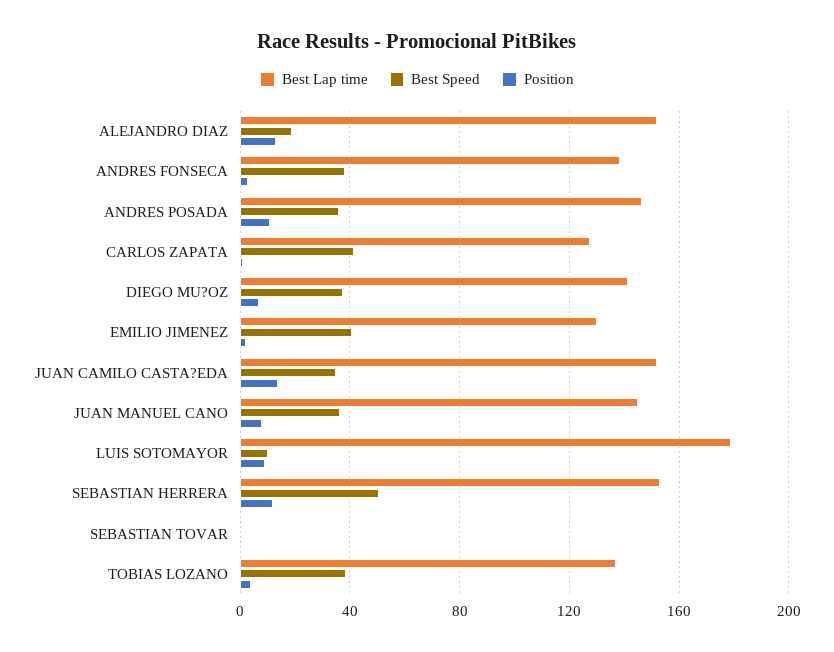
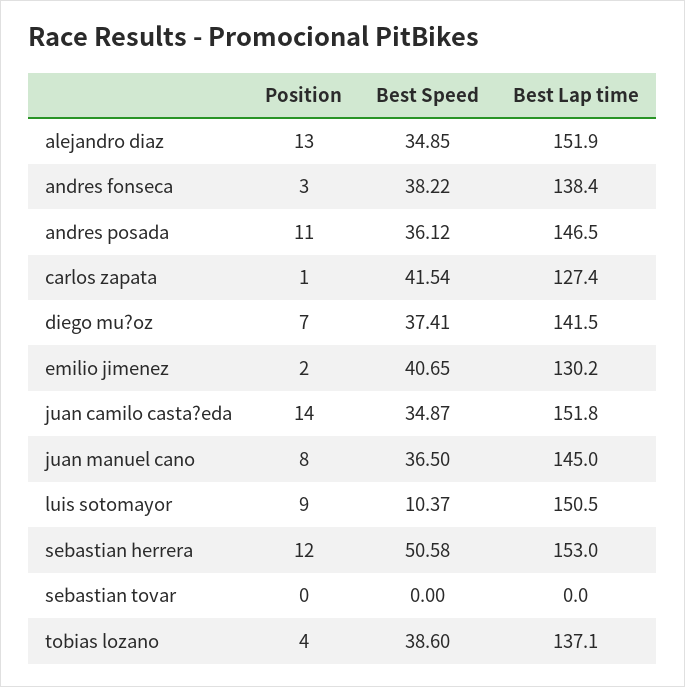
  {
    "Best Lap time": {
      "ALEJANDRO DIAZ": 151.9,
      "ANDRES FONSECA": 138.4,
      "ANDRES POSADA": 146.5,
      "CARLOS ZAPATA": 127.4,
      "DIEGO MU?OZ": 141.5,
      "EMILIO JIMENEZ": 130.2,
      "JUAN CAMILO CASTA?EDA": 151.8,
      "JUAN MANUEL CANO": 145,
-     "LUIS SOTOMAYOR": 180,
+     "LUIS SOTOMAYOR": 150.5,
      "SEBASTIAN HERRERA": 153,
      "SEBASTIAN TOVAR": 0,
      "TOBIAS LOZANO": 137.1
    },
    "Best Speed": {
-     "ALEJANDRO DIAZ": 20,
+     "ALEJANDRO DIAZ": 34.85,
      "ANDRES FONSECA": 38.22,
      "ANDRES POSADA": 36.12,
      "CARLOS ZAPATA": 41.54,
      "DIEGO MU?OZ": 37.41,
      "EMILIO JIMENEZ": 40.65,
      "JUAN CAMILO CASTA?EDA": 34.87,
      "JUAN MANUEL CANO": 36.5,
      "LUIS SOTOMAYOR": 10.37,
      "SEBASTIAN HERRERA": 50.58,
      "SEBASTIAN TOVAR": 0,
      "TOBIAS LOZANO": 38.6
    },
    "Position": {
      "ALEJANDRO DIAZ": 13,
      "ANDRES FONSECA": 3,
      "ANDRES POSADA": 11,
      "CARLOS ZAPATA": 1,
      "DIEGO MU?OZ": 7,
      "EMILIO JIMENEZ": 2,
      "JUAN CAMILO CASTA?EDA": 14,
      "JUAN MANUEL CANO": 8,
      "LUIS SOTOMAYOR": 9,
      "SEBASTIAN HERRERA": 12,
      "SEBASTIAN TOVAR": 0,
      "TOBIAS LOZANO": 4
    }
  }

